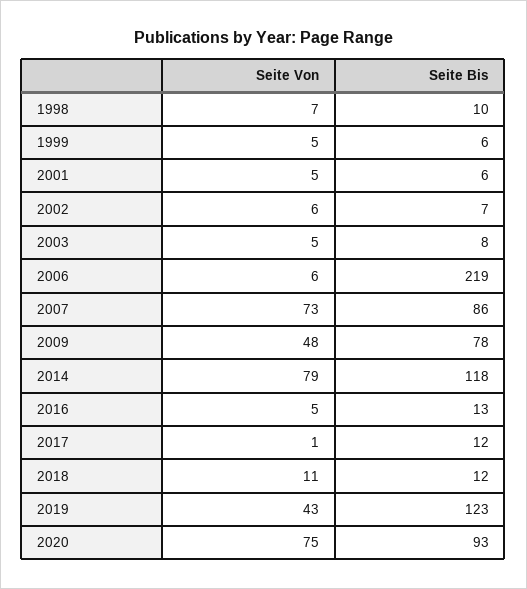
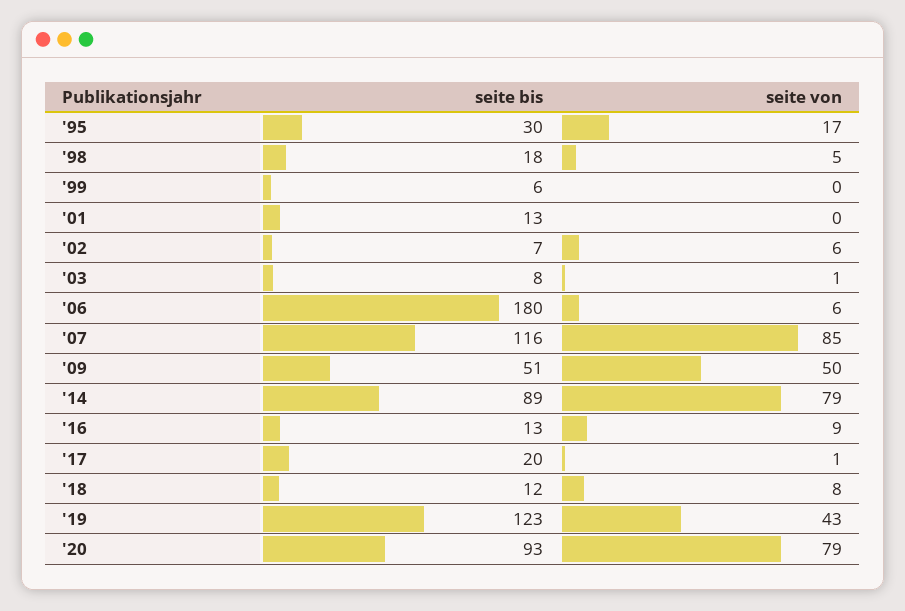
  {
    "Seite Von": {
-     "1998": 7,
+     "1998": 5,
-     "1999": 5,
+     "1999": 0,
-     "2001": 5,
+     "2001": 0,
      "2002": 6,
-     "2003": 5,
+     "2003": 1,
      "2006": 6,
-     "2007": 73,
+     "2007": 85,
-     "2009": 48,
+     "2009": 50,
      "2014": 79,
-     "2016": 5,
+     "2016": 9,
      "2017": 1,
-     "2018": 11,
+     "2018": 8,
      "2019": 43,
-     "2020": 75
+     "2020": 79,
+     "'95": 17
    },
    "Seite Bis": {
-     "1998": 10,
+     "1998": 18,
      "1999": 6,
-     "2001": 6,
+     "2001": 13,
      "2002": 7,
      "2003": 8,
-     "2006": 219,
+     "2006": 180,
-     "2007": 86,
+     "2007": 116,
-     "2009": 78,
+     "2009": 51,
-     "2014": 118,
+     "2014": 89,
      "2016": 13,
-     "2017": 12,
+     "2017": 20,
      "2018": 12,
      "2019": 123,
-     "2020": 93
+     "2020": 93,
+     "'95": 30
    }
  }

